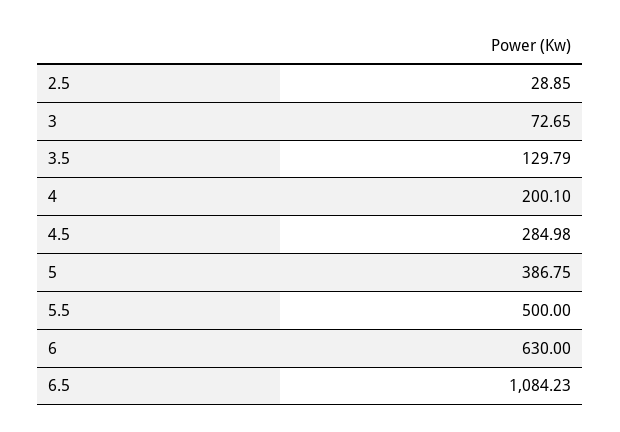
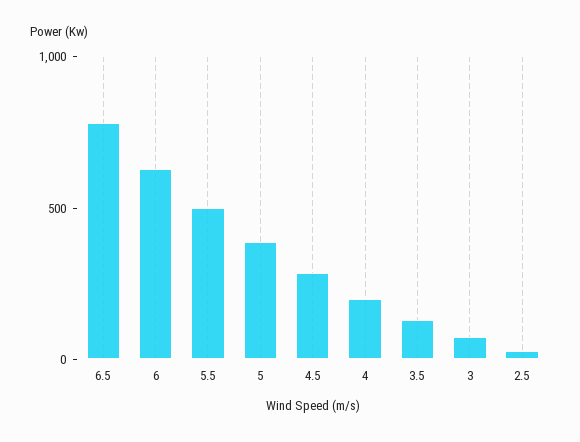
  {
    "2.5": 28.85,
    "3": 72.65,
    "3.5": 129.79,
    "4": 200.1,
    "4.5": 284.98,
    "5": 386.75,
    "5.5": 500,
    "6": 630,
-   "6.5": 1084.23
+   "6.5": 800
  }

